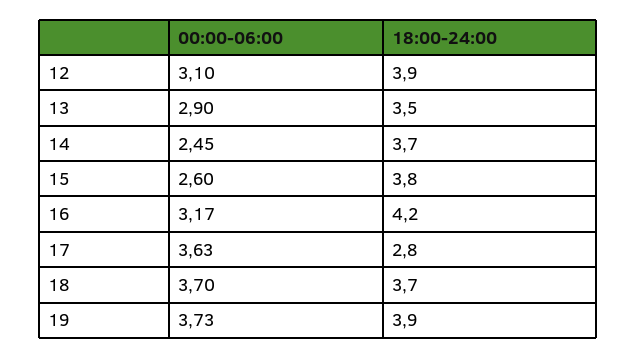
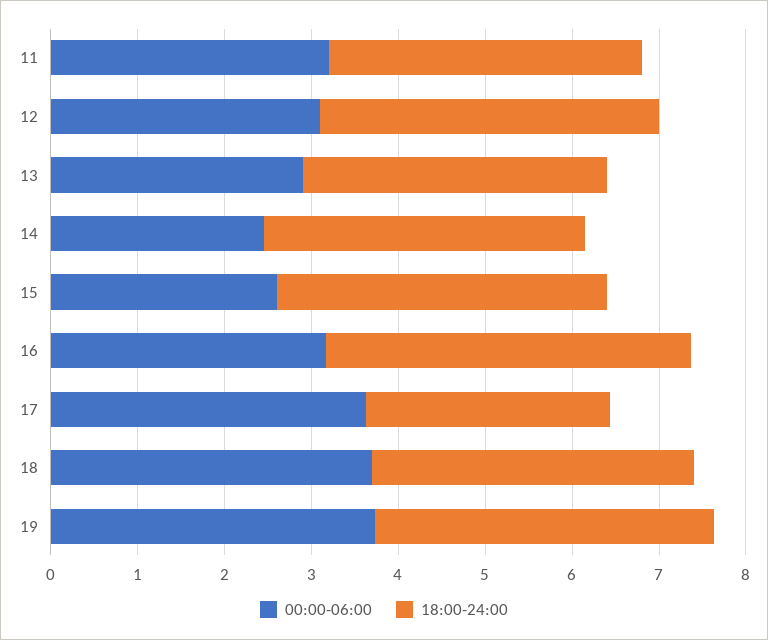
  {
    "00:00-06:00": {
      "12": 3.1,
      "13": 2.9,
      "14": 2.45,
      "15": 2.6,
      "16": 3.17,
      "17": 3.63,
      "18": 3.7,
-     "19": 3.73
+     "19": 3.73,
+     "11": 3.2
    },
    "18:00-24:00": {
      "12": 3.9,
      "13": 3.5,
      "14": 3.7,
      "15": 3.8,
      "16": 4.2,
      "17": 2.8,
      "18": 3.7,
-     "19": 3.9
+     "19": 3.9,
+     "11": 3.6
    }
  }

